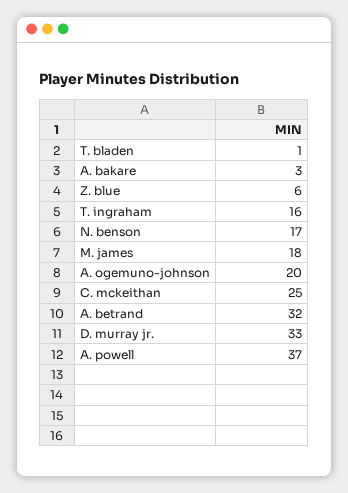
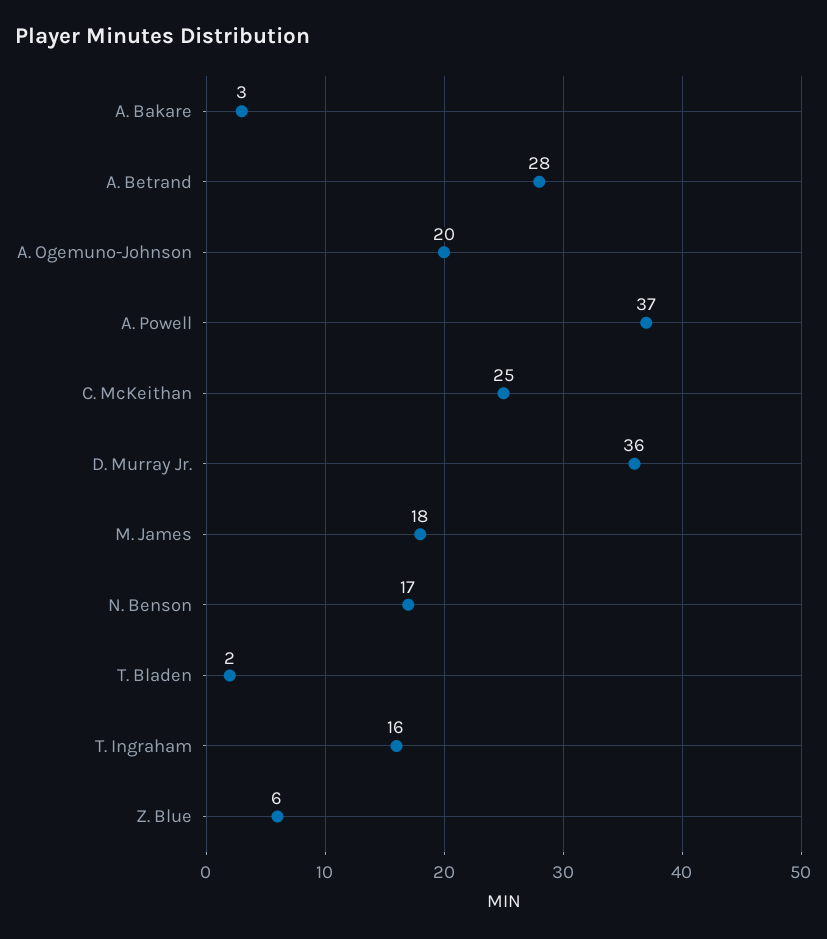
  {
-   "T. bladen": 1,
+   "T. bladen": 2,
    "A. bakare": 3,
    "Z. blue": 6,
    "T. ingraham": 16,
    "N. benson": 17,
    "M. james": 18,
    "A. ogemuno-johnson": 20,
    "C. mckeithan": 25,
-   "A. betrand": 32,
+   "A. betrand": 28,
-   "D. murray jr.": 33,
+   "D. murray jr.": 36,
    "A. powell": 37
  }

